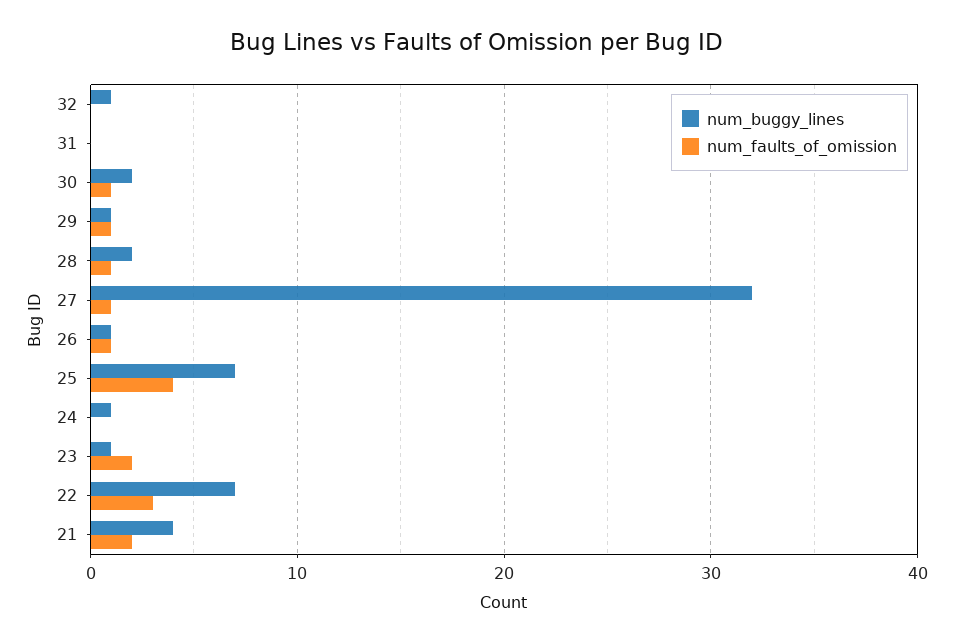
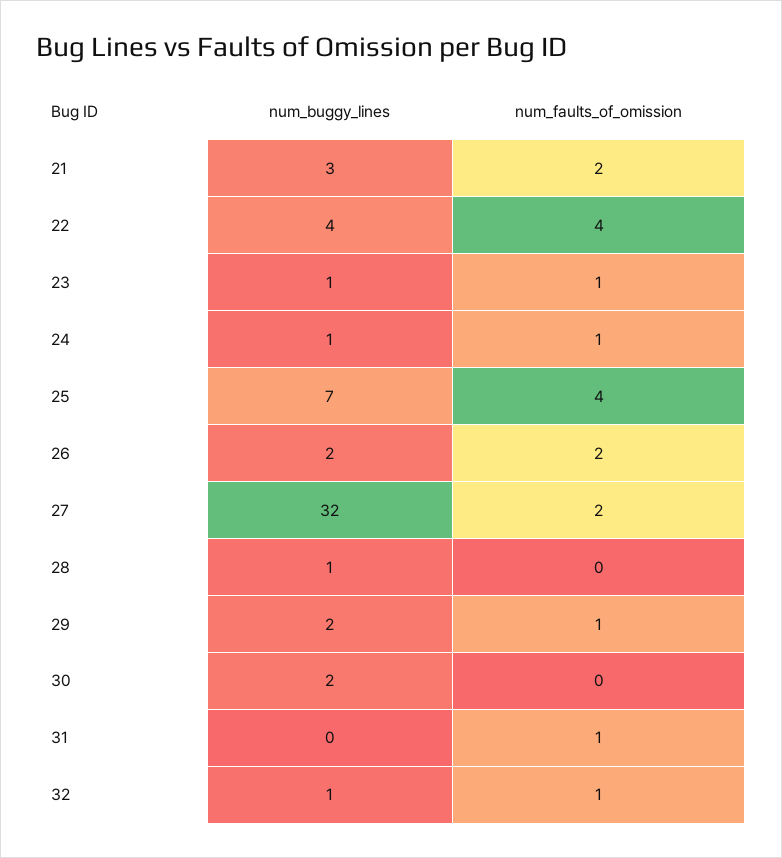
  {
    "num_buggy_lines": {
      "32": 1,
      "31": 0,
      "30": 2,
-     "29": 1,
+     "29": 2,
-     "28": 2,
+     "28": 1,
      "27": 32,
-     "26": 1,
+     "26": 2,
      "25": 7,
      "24": 1,
      "23": 1,
-     "22": 7,
+     "22": 4,
-     "21": 4
+     "21": 3
    },
    "num_faults_of_omission": {
-     "32": 0,
+     "32": 1,
-     "31": 0,
+     "31": 1,
-     "30": 1,
+     "30": 0,
      "29": 1,
-     "28": 1,
+     "28": 0,
-     "27": 1,
+     "27": 2,
-     "26": 1,
+     "26": 2,
      "25": 4,
-     "24": 0,
+     "24": 1,
-     "23": 2,
+     "23": 1,
-     "22": 3,
+     "22": 4,
      "21": 2
    }
  }

